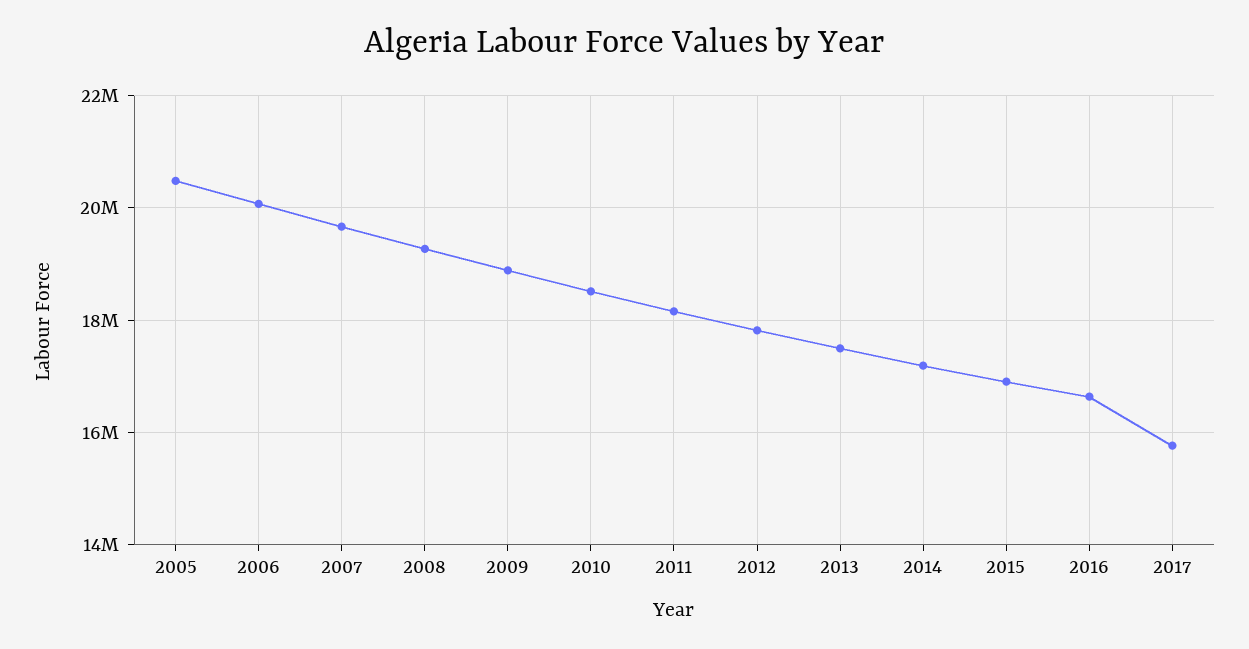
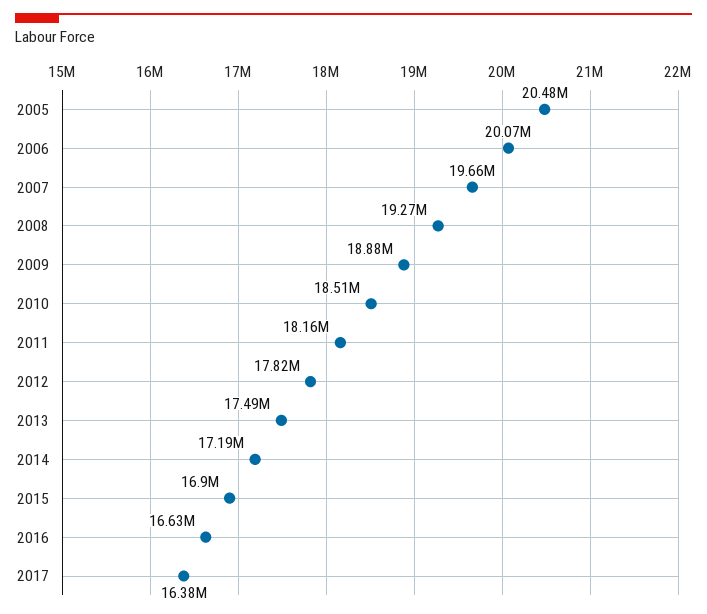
  {
    "2005": 20480000,
    "2006": 20070000,
    "2007": 19660000,
    "2008": 19270000,
    "2009": 18880000,
    "2010": 18510000,
    "2011": 18160000,
    "2012": 17820000,
    "2013": 17490000,
    "2014": 17190000,
    "2015": 16900000,
    "2016": 16630000,
-   "2017": 15800000
+   "2017": 16380000
  }

